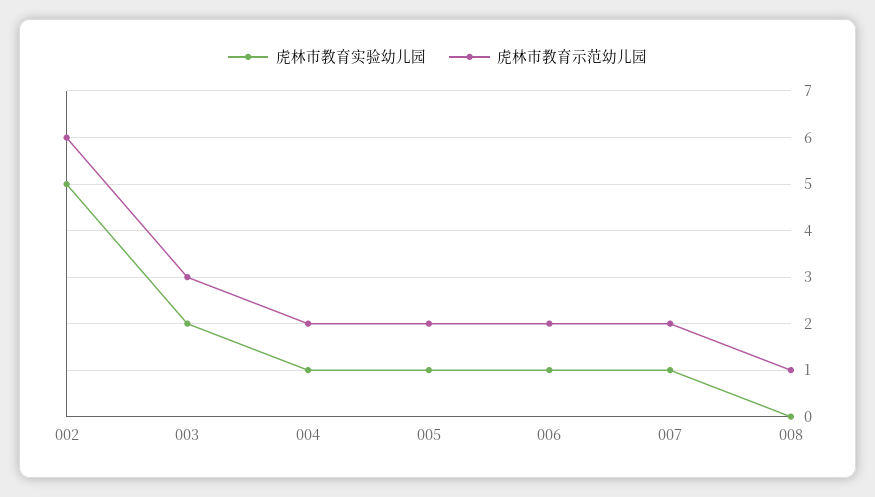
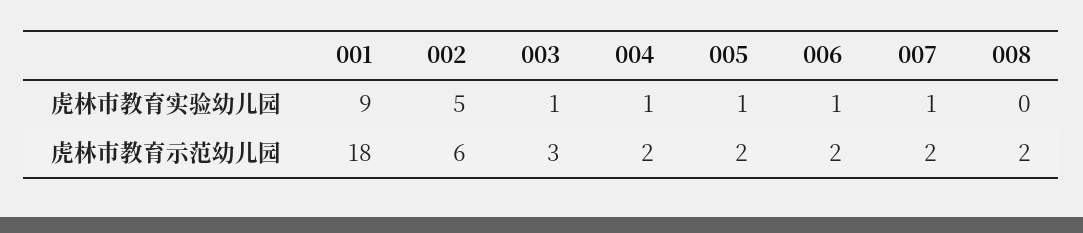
  {
    "虎林市教育实验幼儿园": {
      "002": 5,
-     "003": 2,
+     "003": 1,
      "004": 1,
      "005": 1,
      "006": 1,
      "007": 1,
-     "008": 0
+     "008": 0,
+     "001": 9
    },
    "虎林市教育示范幼儿园": {
      "002": 6,
      "003": 3,
      "004": 2,
      "005": 2,
      "006": 2,
      "007": 2,
-     "008": 1
+     "008": 2,
+     "001": 18
    }
  }

